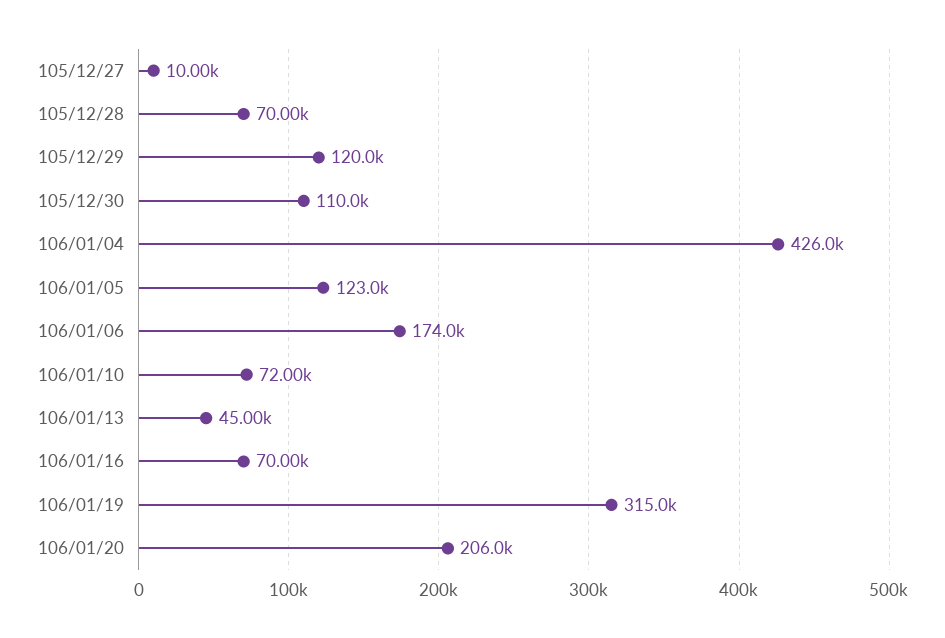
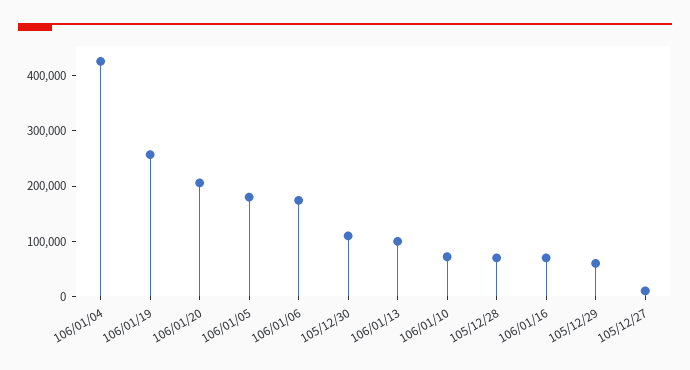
  {
    "105/12/27": 10000,
    "105/12/28": 70000,
-   "105/12/29": 120000,
+   "105/12/29": 60000,
    "105/12/30": 110000,
    "106/01/04": 426000,
-   "106/01/05": 123000,
+   "106/01/05": 180000,
    "106/01/06": 174000,
    "106/01/10": 72000,
-   "106/01/13": 45000,
+   "106/01/13": 100000,
    "106/01/16": 70000,
-   "106/01/19": 315000,
+   "106/01/19": 260000,
    "106/01/20": 206000
  }

